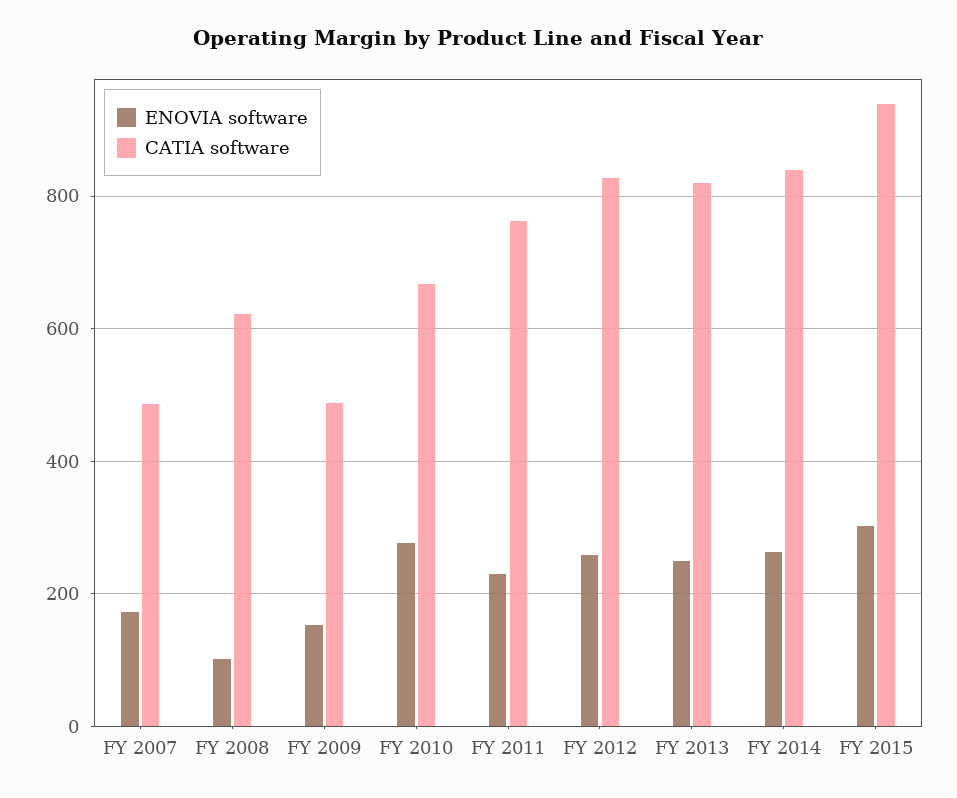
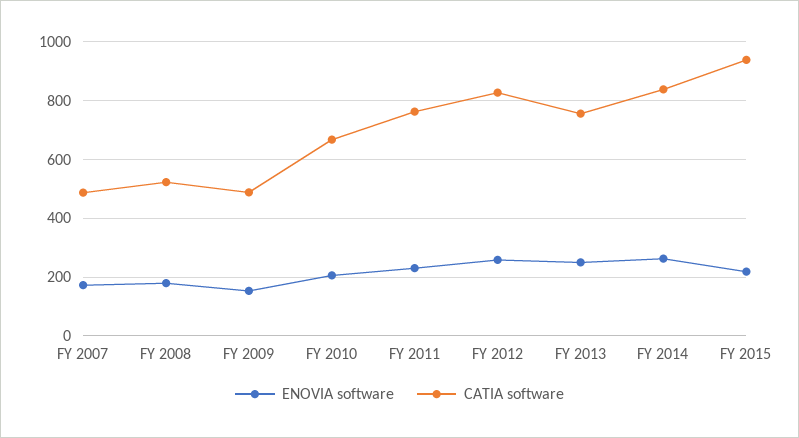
  {
    "ENOVIA software": {
      "FY 2007": 180,
-     "FY 2008": 100,
+     "FY 2008": 175,
      "FY 2009": 160,
-     "FY 2010": 280,
+     "FY 2010": 200,
      "FY 2011": 220,
      "FY 2012": 260,
      "FY 2013": 240,
      "FY 2014": 260,
-     "FY 2015": 300
+     "FY 2015": 225
    },
    "CATIA software": {
      "FY 2007": 480,
-     "FY 2008": 620,
+     "FY 2008": 525,
      "FY 2009": 480,
      "FY 2010": 660,
      "FY 2011": 760,
      "FY 2012": 820,
-     "FY 2013": 820,
+     "FY 2013": 750,
      "FY 2014": 840,
      "FY 2015": 940
    }
  }

